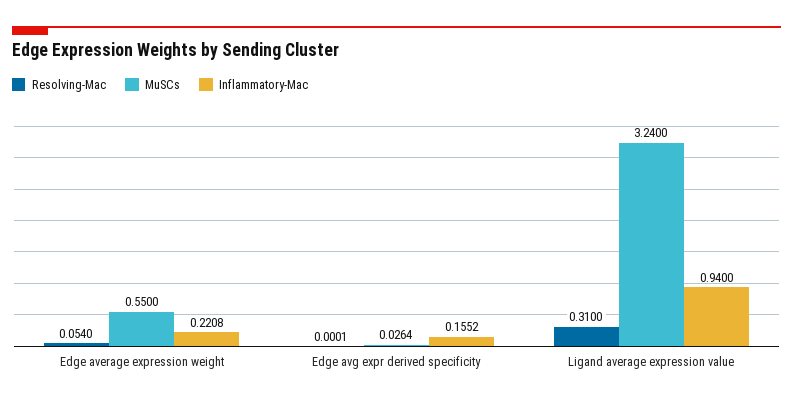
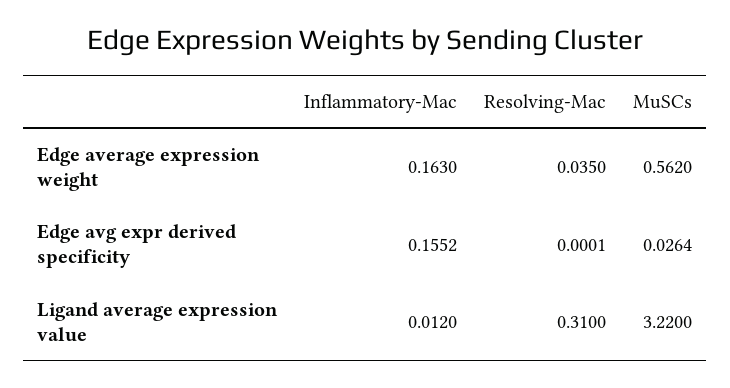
  {
    "Resolving-Mac": {
-     "Edge average expression weight": 0.054,
+     "Edge average expression weight": 0.035,
      "Edge avg expr derived specificity": 0.0001,
      "Ligand average expression value": 0.31
    },
    "MuSCs": {
-     "Edge average expression weight": 0.55,
+     "Edge average expression weight": 0.562,
      "Edge avg expr derived specificity": 0.0264,
-     "Ligand average expression value": 3.24
+     "Ligand average expression value": 3.22
    },
    "Inflammatory-Mac": {
-     "Edge average expression weight": 0.2208,
+     "Edge average expression weight": 0.163,
      "Edge avg expr derived specificity": 0.1552,
-     "Ligand average expression value": 0.94
+     "Ligand average expression value": 0.012
    }
  }

